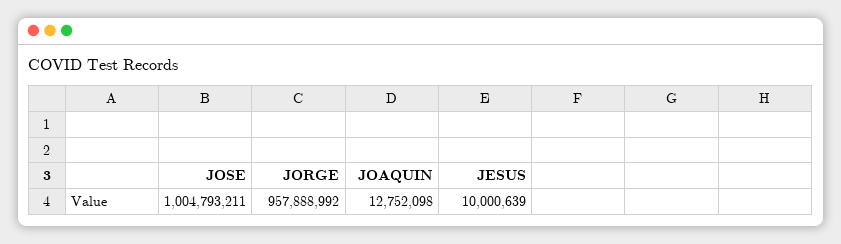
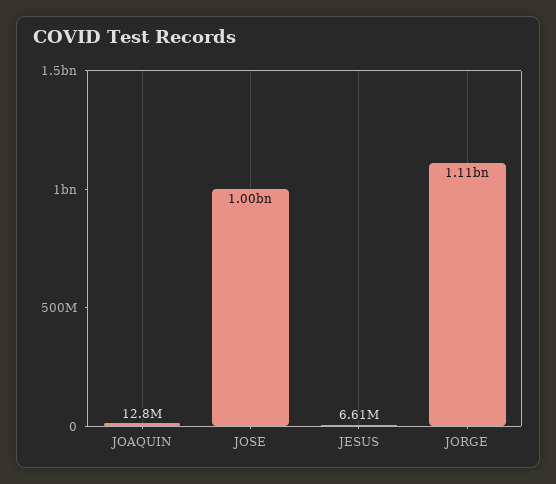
  {
    "JOSE": 1004793211,
-   "JORGE": 957888992,
+   "JORGE": 1110000000,
    "JOAQUIN": 12752098,
-   "JESUS": 10000639
+   "JESUS": 6610000
  }

